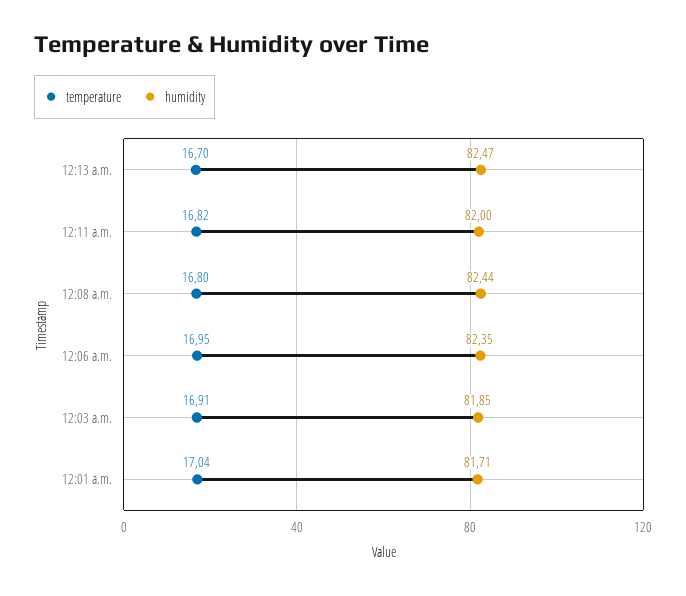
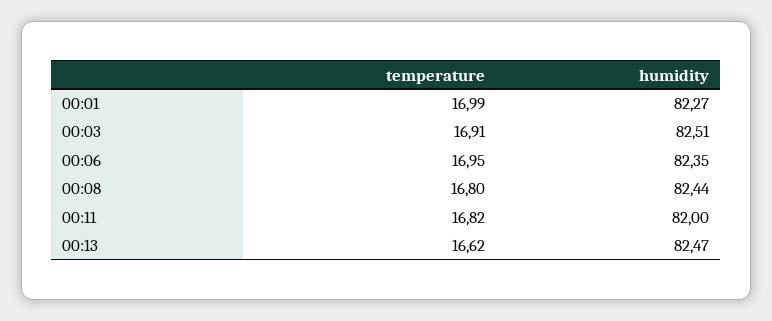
  {
    "temperature": {
-     "12:13 a.m.": 16.7,
+     "12:13 a.m.": 16.62,
      "12:11 a.m.": 16.82,
      "12:08 a.m.": 16.8,
      "12:06 a.m.": 16.95,
      "12:03 a.m.": 16.91,
-     "12:01 a.m.": 17.04
+     "12:01 a.m.": 16.99
    },
    "humidity": {
      "12:13 a.m.": 82.47,
      "12:11 a.m.": 82,
      "12:08 a.m.": 82.44,
      "12:06 a.m.": 82.35,
-     "12:03 a.m.": 81.85,
+     "12:03 a.m.": 82.51,
-     "12:01 a.m.": 81.71
+     "12:01 a.m.": 82.27
    }
  }

